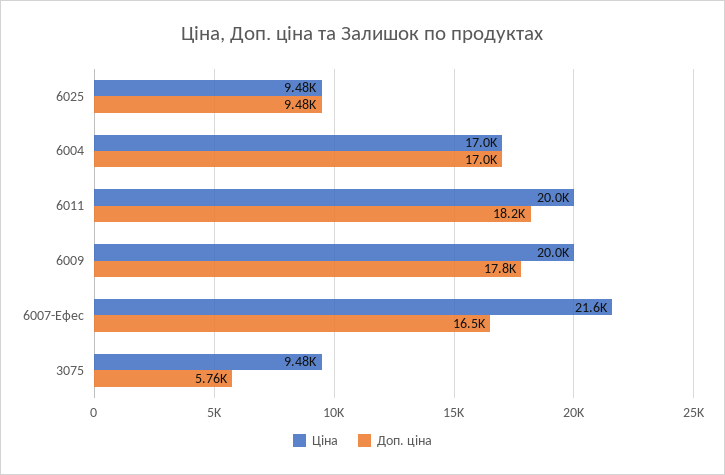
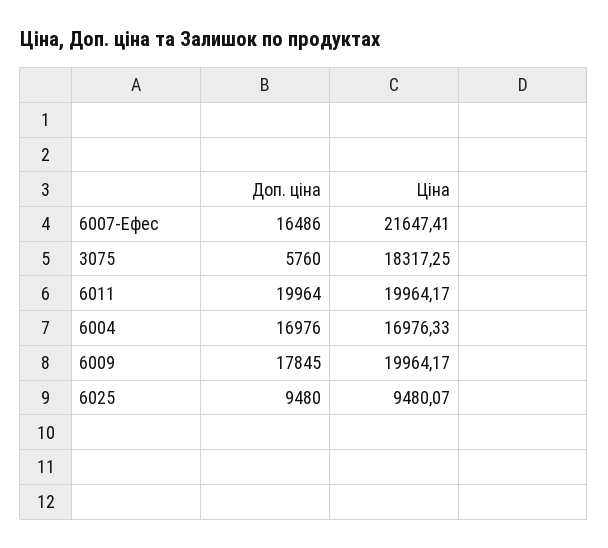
  {
    "Ціна": {
      "6025": 9480.07,
      "6004": 16976.33,
      "6011": 19964.17,
      "6009": 19964.17,
      "6007-Ефес": 21647.41,
-     "3075": 9480
+     "3075": 18317.25
    },
    "Доп. ціна": {
      "6025": 9480,
      "6004": 16976,
-     "6011": 18200,
+     "6011": 19964,
      "6009": 17845,
      "6007-Ефес": 16486,
      "3075": 5760
    }
  }

